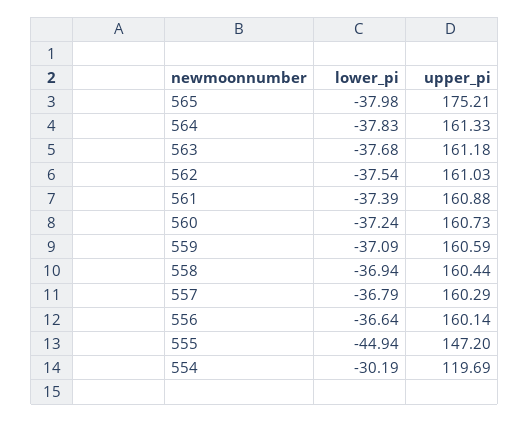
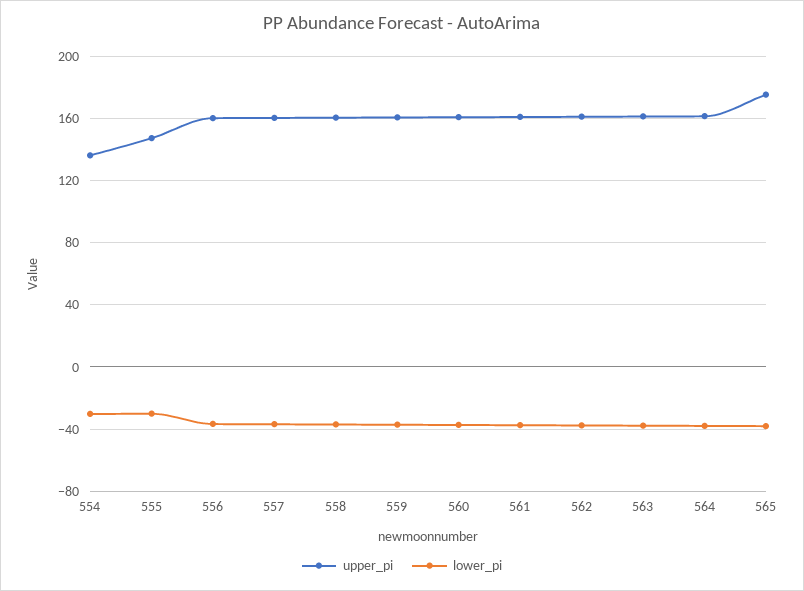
  {
    "lower_pi": {
      "565": -37.98,
      "564": -37.83,
      "563": -37.68,
      "562": -37.54,
      "561": -37.39,
      "560": -37.24,
      "559": -37.09,
      "558": -36.94,
      "557": -36.79,
      "556": -36.64,
-     "555": -44.94,
+     "555": -30,
      "554": -30.19
    },
    "upper_pi": {
      "565": 175.21,
      "564": 161.33,
      "563": 161.18,
      "562": 161.03,
      "561": 160.88,
      "560": 160.73,
      "559": 160.59,
      "558": 160.44,
      "557": 160.29,
      "556": 160.14,
      "555": 147.2,
-     "554": 119.69
+     "554": 135
    }
  }

